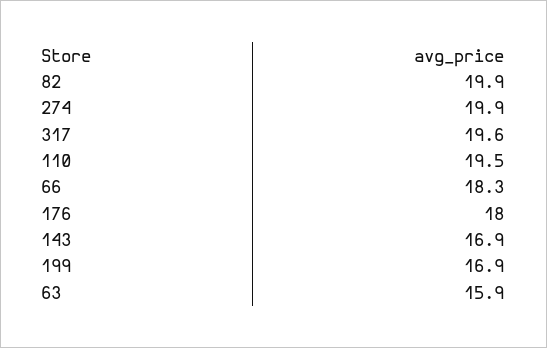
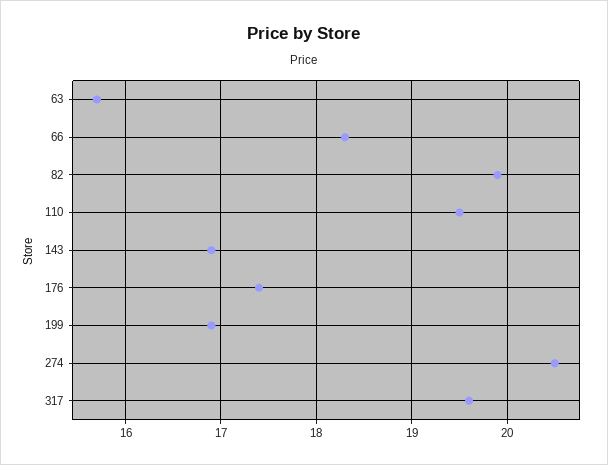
  {
    "82": 19.9,
-   "274": 19.9,
+   "274": 20.5,
    "317": 19.6,
    "110": 19.5,
    "66": 18.3,
-   "176": 18,
+   "176": 17.4,
    "143": 16.9,
    "199": 16.9,
-   "63": 15.9
+   "63": 15.7
  }

